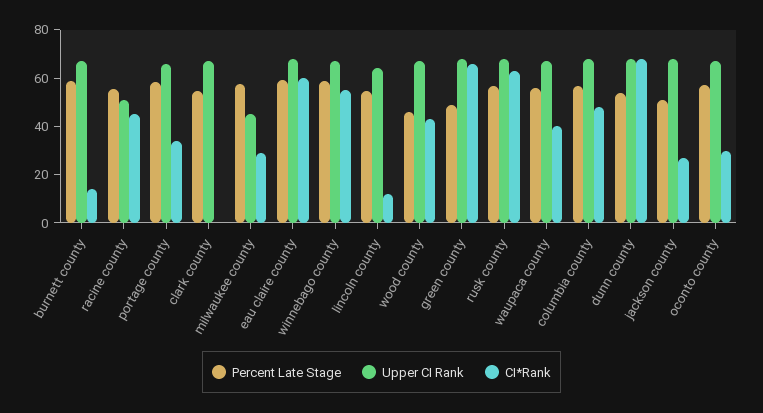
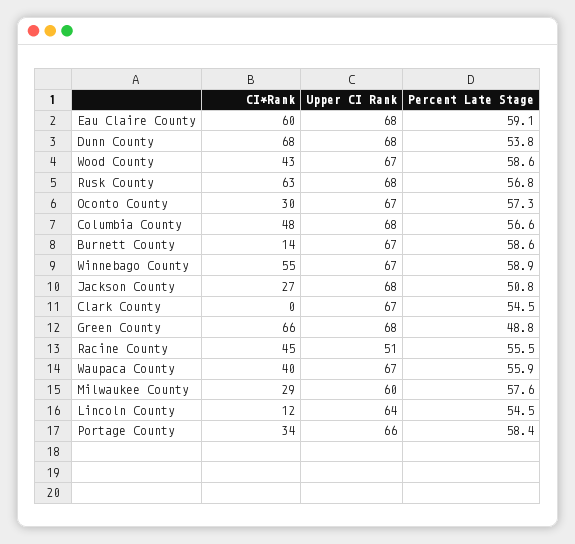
  {
    "Percent Late Stage": {
      "burnett county": 58.6,
      "racine county": 55.5,
      "portage county": 58.4,
      "clark county": 54.5,
      "milwaukee county": 57.6,
      "eau claire county": 59.1,
      "winnebago county": 58.9,
      "lincoln county": 54.5,
-     "wood county": 45,
+     "wood county": 58.6,
      "green county": 48.8,
      "rusk county": 56.8,
      "waupaca county": 55.9,
      "columbia county": 56.6,
      "dunn county": 53.8,
      "jackson county": 50.8,
      "oconto county": 57.3
    },
    "Upper CI Rank": {
      "burnett county": 67,
      "racine county": 51,
      "portage county": 66,
      "clark county": 67,
-     "milwaukee county": 45,
+     "milwaukee county": 60,
      "eau claire county": 68,
      "winnebago county": 67,
      "lincoln county": 64,
      "wood county": 67,
      "green county": 68,
      "rusk county": 68,
      "waupaca county": 67,
      "columbia county": 68,
      "dunn county": 68,
      "jackson county": 68,
      "oconto county": 67
    },
    "CI*Rank": {
      "burnett county": 14,
      "racine county": 45,
      "portage county": 34,
      "clark county": 0,
      "milwaukee county": 29,
      "eau claire county": 60,
      "winnebago county": 55,
      "lincoln county": 12,
      "wood county": 43,
      "green county": 66,
      "rusk county": 63,
      "waupaca county": 40,
      "columbia county": 48,
      "dunn county": 68,
      "jackson county": 27,
      "oconto county": 30
    }
  }

